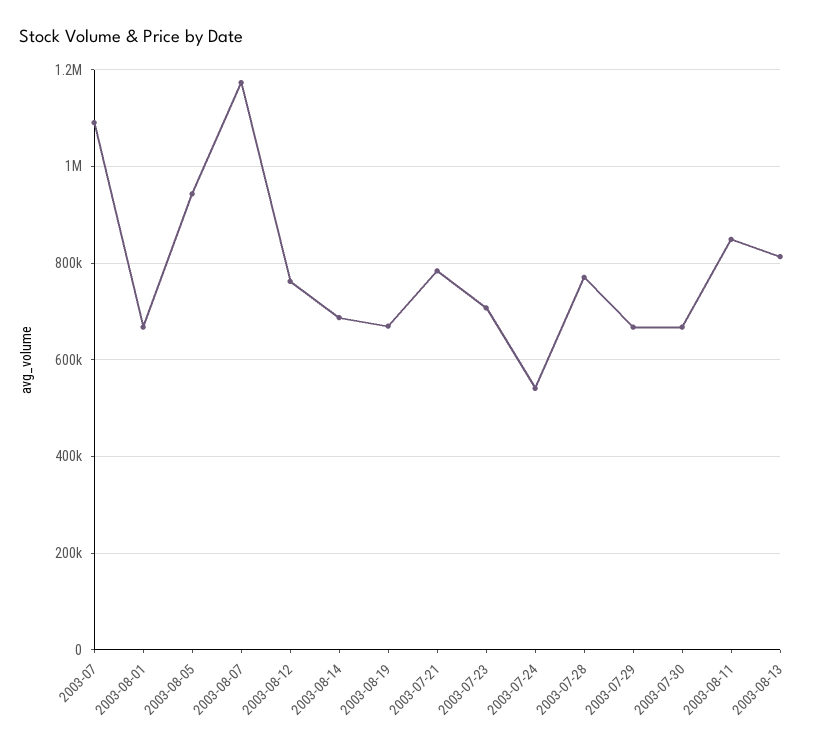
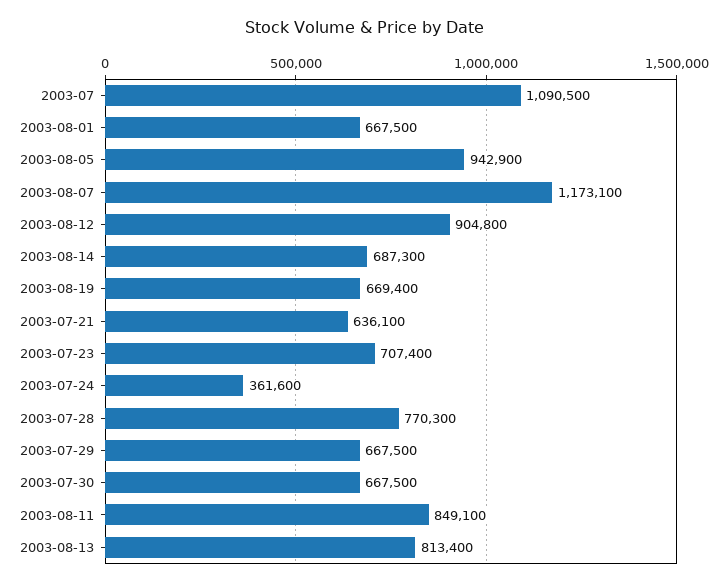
  {
    "2003-07": 1090500,
    "2003-08-01": 667500,
    "2003-08-05": 942900,
    "2003-08-07": 1173100,
-   "2003-08-12": 760000,
+   "2003-08-12": 904800,
    "2003-08-14": 687300,
    "2003-08-19": 669400,
-   "2003-07-21": 780000,
+   "2003-07-21": 636100,
    "2003-07-23": 707400,
-   "2003-07-24": 540000,
+   "2003-07-24": 361600,
    "2003-07-28": 770300,
    "2003-07-29": 667500,
    "2003-07-30": 667500,
    "2003-08-11": 849100,
    "2003-08-13": 813400
  }

